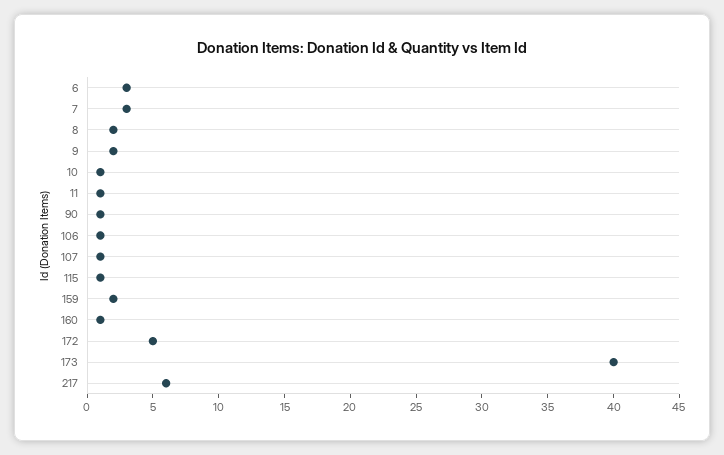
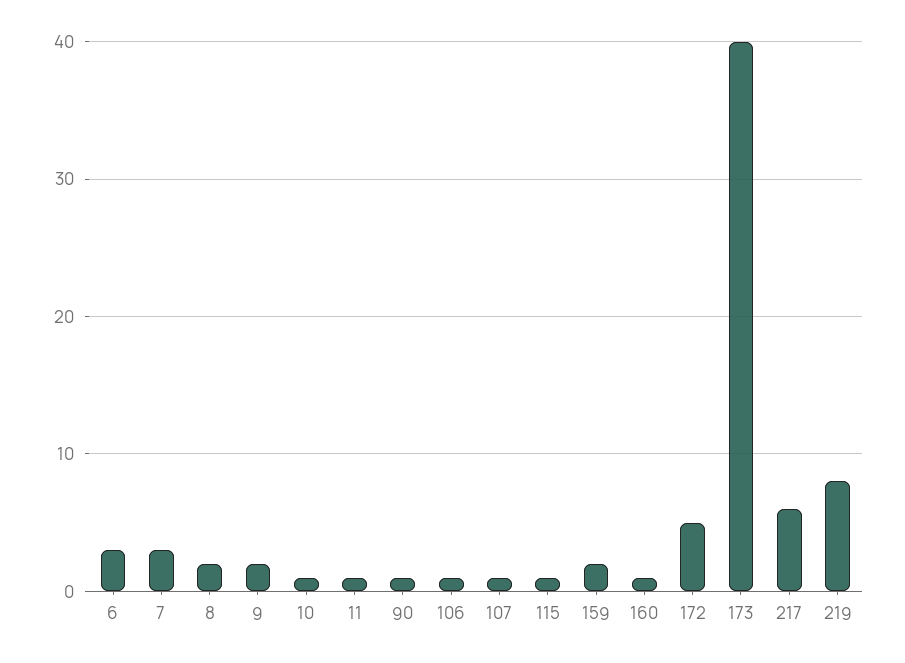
  {
    "6": 3,
    "7": 3,
    "8": 2,
    "9": 2,
    "10": 1,
    "11": 1,
    "90": 1,
    "106": 1,
    "107": 1,
    "115": 1,
    "159": 2,
    "160": 1,
    "172": 5,
    "173": 40,
-   "217": 6
+   "217": 6,
+   "219": 8
  }

